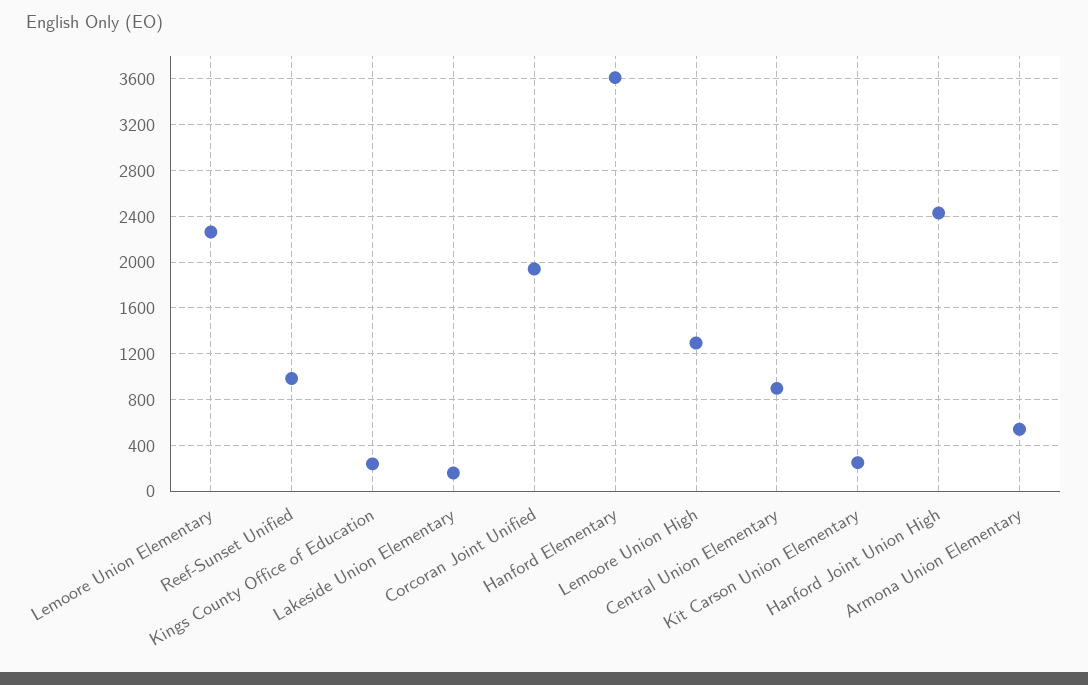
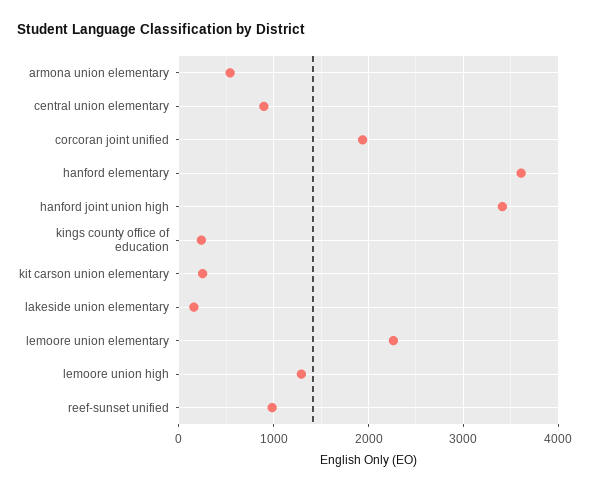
  {
    "Lemoore Union Elementary": 2300,
    "Reef-Sunset Unified": 1000,
    "Kings County Office of Education": 200,
    "Lakeside Union Elementary": 200,
    "Corcoran Joint Unified": 1900,
    "Hanford Elementary": 3600,
    "Lemoore Union High": 1300,
    "Central Union Elementary": 900,
    "Kit Carson Union Elementary": 200,
-   "Hanford Joint Union High": 2400,
+   "Hanford Joint Union High": 3400,
    "Armona Union Elementary": 500
  }

